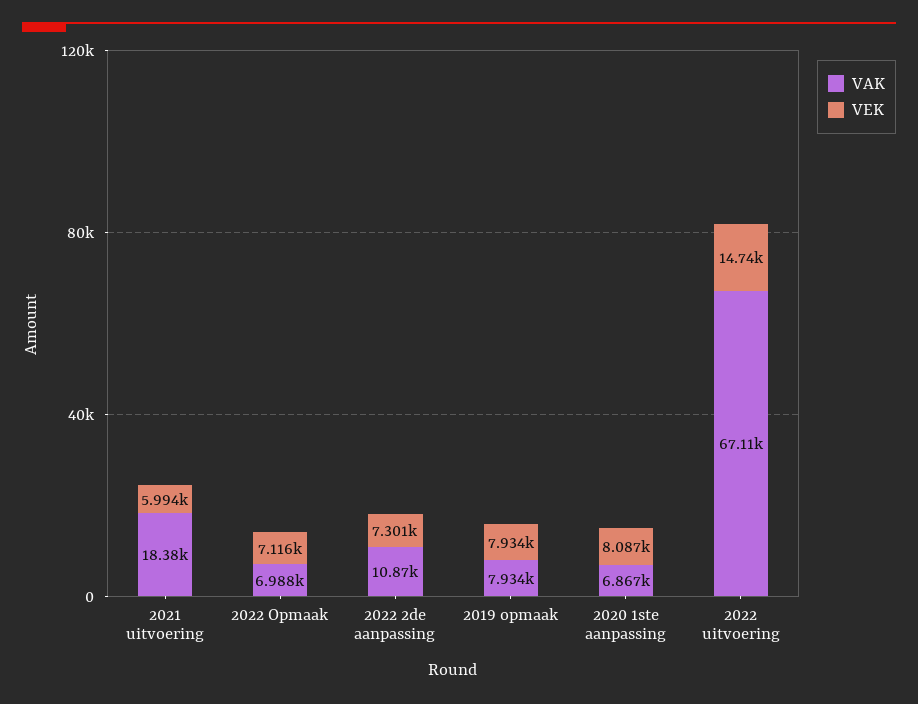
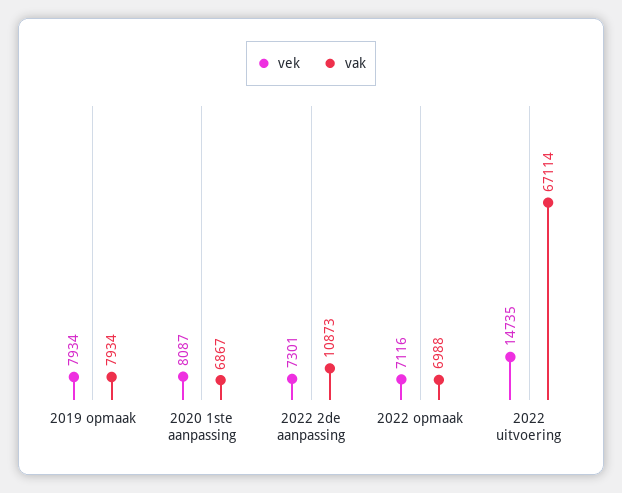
  {
    "VAK": {
-     "2021 uitvoering": 18380,
      "2022 Opmaak": 6988,
      "2022 2de aanpassing": 10873,
      "2019 opmaak": 7934,
      "2020 1ste aanpassing": 6867,
      "2022 uitvoering": 67114
    },
    "VEK": {
-     "2021 uitvoering": 5994,
      "2022 Opmaak": 7116,
      "2022 2de aanpassing": 7301,
      "2019 opmaak": 7934,
      "2020 1ste aanpassing": 8087,
      "2022 uitvoering": 14735
    }
  }

